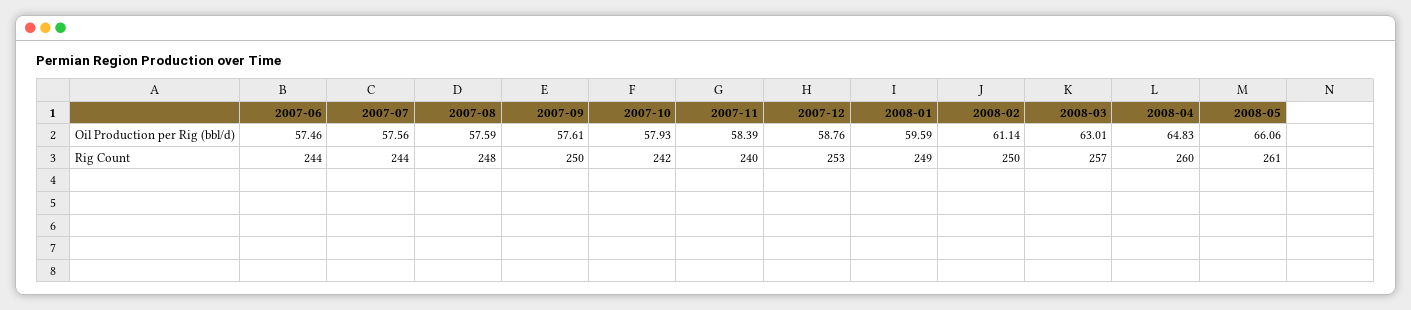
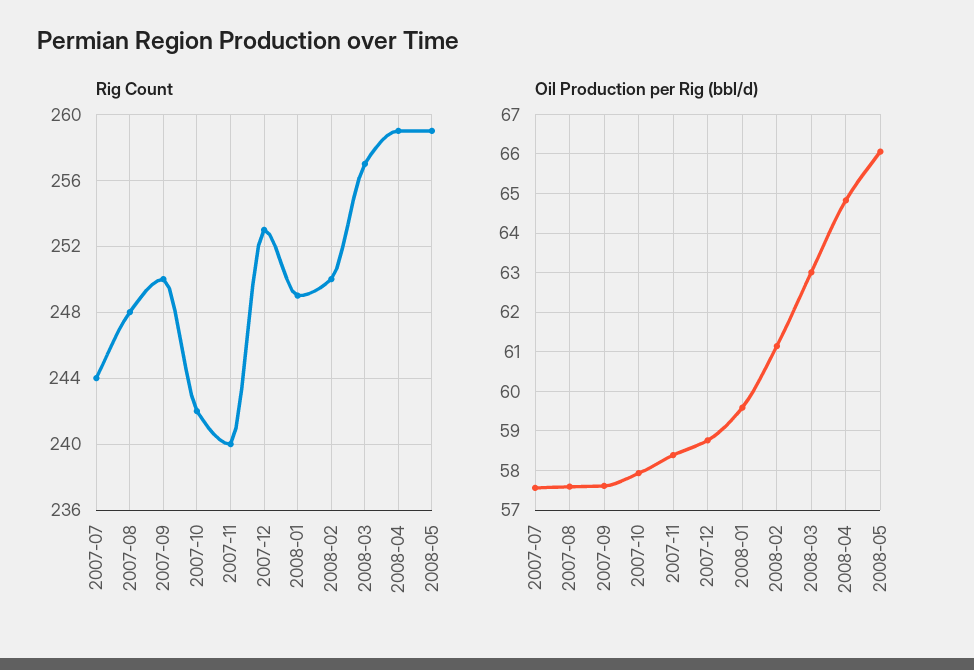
  {
    "Oil Production per Rig (bbl/d)": {
-     "2007-06": 57.46,
      "2007-07": 57.56,
      "2007-08": 57.59,
      "2007-09": 57.61,
      "2007-10": 57.93,
      "2007-11": 58.39,
      "2007-12": 58.76,
      "2008-01": 59.59,
      "2008-02": 61.14,
      "2008-03": 63.01,
      "2008-04": 64.83,
      "2008-05": 66.06
    },
    "Rig Count": {
-     "2007-06": 244,
      "2007-07": 244,
      "2007-08": 248,
      "2007-09": 250,
      "2007-10": 242,
      "2007-11": 240,
      "2007-12": 253,
      "2008-01": 249,
      "2008-02": 250,
      "2008-03": 257,
-     "2008-04": 260,
+     "2008-04": 259,
-     "2008-05": 261
+     "2008-05": 259
    }
  }

